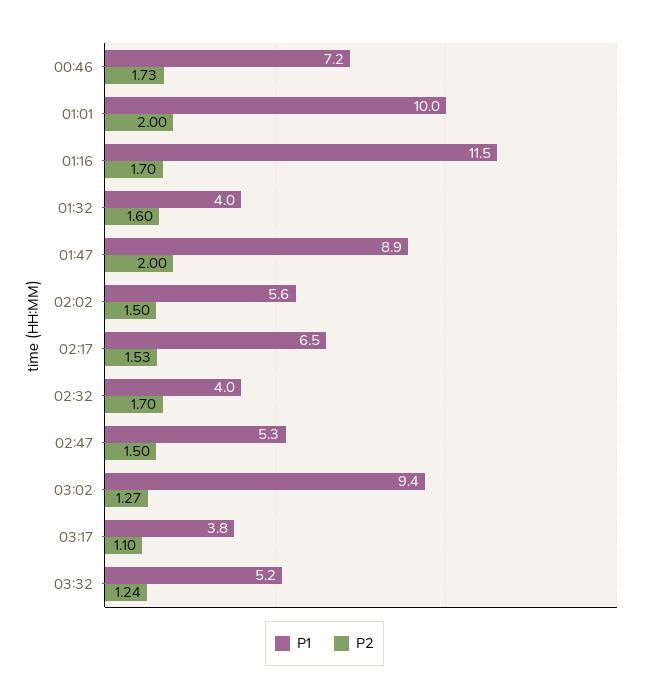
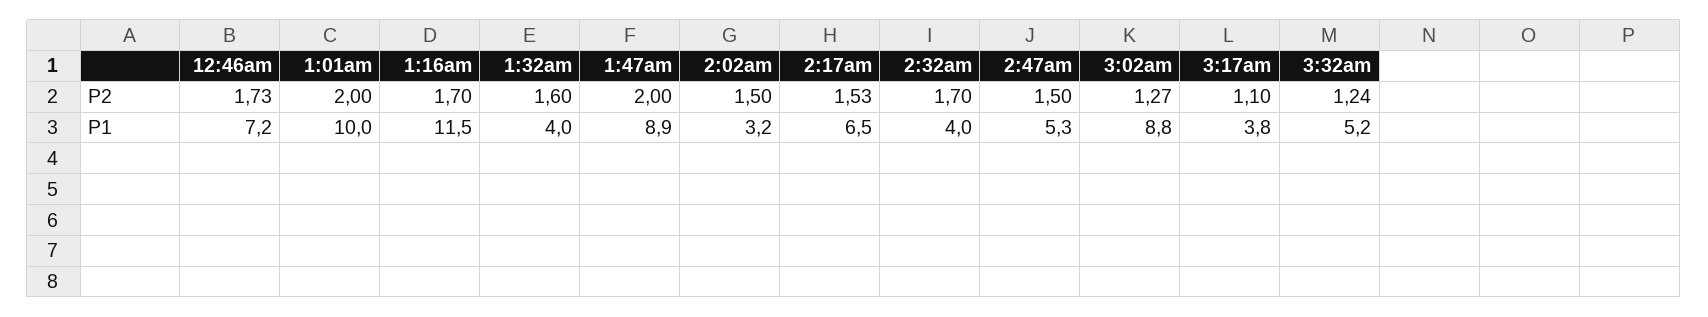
  {
    "P1": {
      "00:46": 7.2,
      "01:01": 10,
      "01:16": 11.5,
      "01:32": 4,
      "01:47": 8.9,
-     "02:02": 5.6,
+     "02:02": 3.2,
      "02:17": 6.5,
      "02:32": 4,
      "02:47": 5.3,
-     "03:02": 9.4,
+     "03:02": 8.8,
      "03:17": 3.8,
      "03:32": 5.2
    },
    "P2": {
      "00:46": 1.73,
      "01:01": 2,
      "01:16": 1.7,
      "01:32": 1.6,
      "01:47": 2,
      "02:02": 1.5,
      "02:17": 1.53,
      "02:32": 1.7,
      "02:47": 1.5,
      "03:02": 1.27,
      "03:17": 1.1,
      "03:32": 1.24
    }
  }

